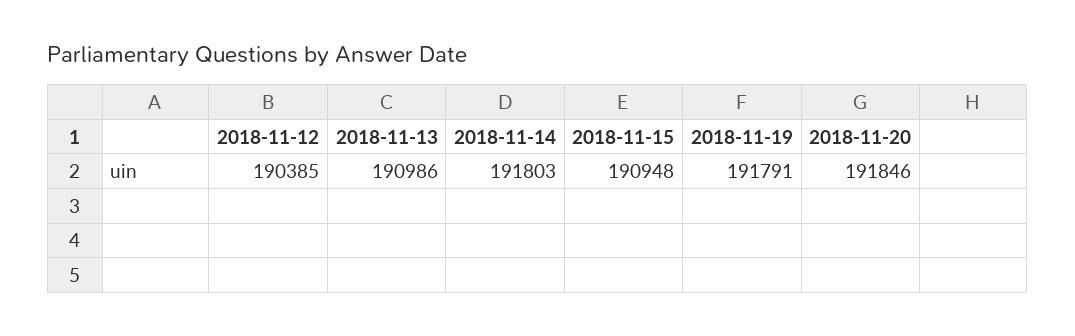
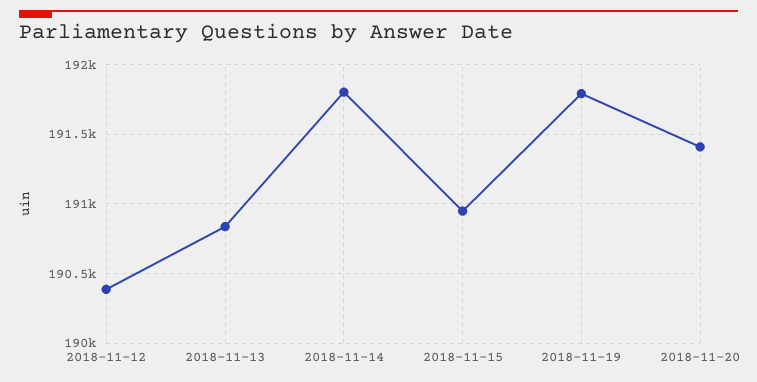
  {
    "2018-11-12": 190385,
-   "2018-11-13": 190986,
+   "2018-11-13": 190850,
    "2018-11-14": 191803,
    "2018-11-15": 190948,
    "2018-11-19": 191791,
-   "2018-11-20": 191846
+   "2018-11-20": 191400
  }

